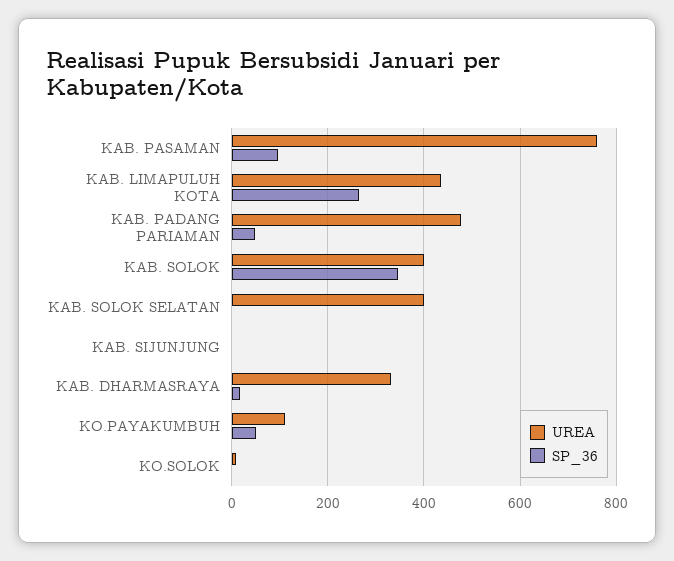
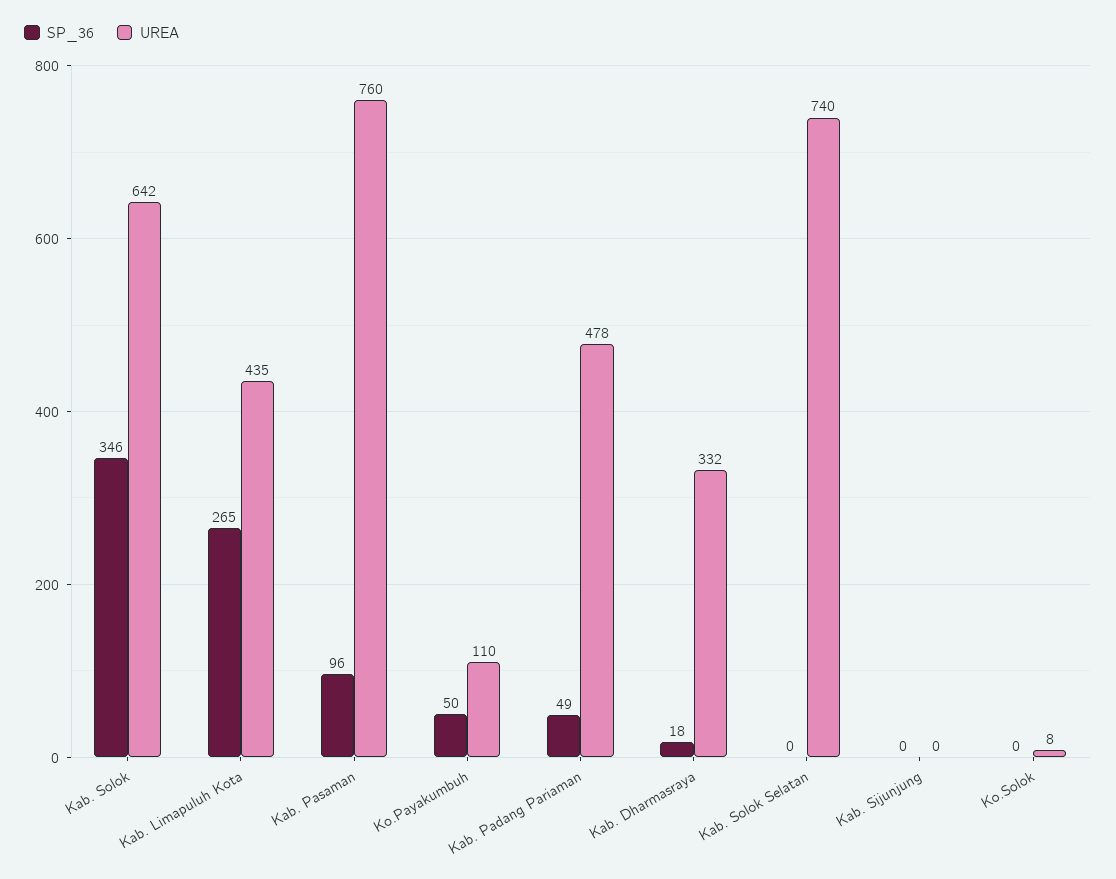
  {
    "UREA": {
      "KAB. PASAMAN": 760,
      "KAB. LIMAPULUH KOTA": 435,
      "KAB. PADANG PARIAMAN": 478,
-     "KAB. SOLOK": 400,
+     "KAB. SOLOK": 642,
-     "KAB. SOLOK SELATAN": 400,
+     "KAB. SOLOK SELATAN": 740,
      "KAB. SIJUNJUNG": 0,
      "KAB. DHARMASRAYA": 332,
      "KO.PAYAKUMBUH": 110,
      "KO.SOLOK": 8
    },
    "SP_36": {
      "KAB. PASAMAN": 96,
      "KAB. LIMAPULUH KOTA": 265,
      "KAB. PADANG PARIAMAN": 49,
      "KAB. SOLOK": 346,
      "KAB. SOLOK SELATAN": 0,
      "KAB. SIJUNJUNG": 0,
      "KAB. DHARMASRAYA": 18,
      "KO.PAYAKUMBUH": 50,
      "KO.SOLOK": 0
    }
  }

